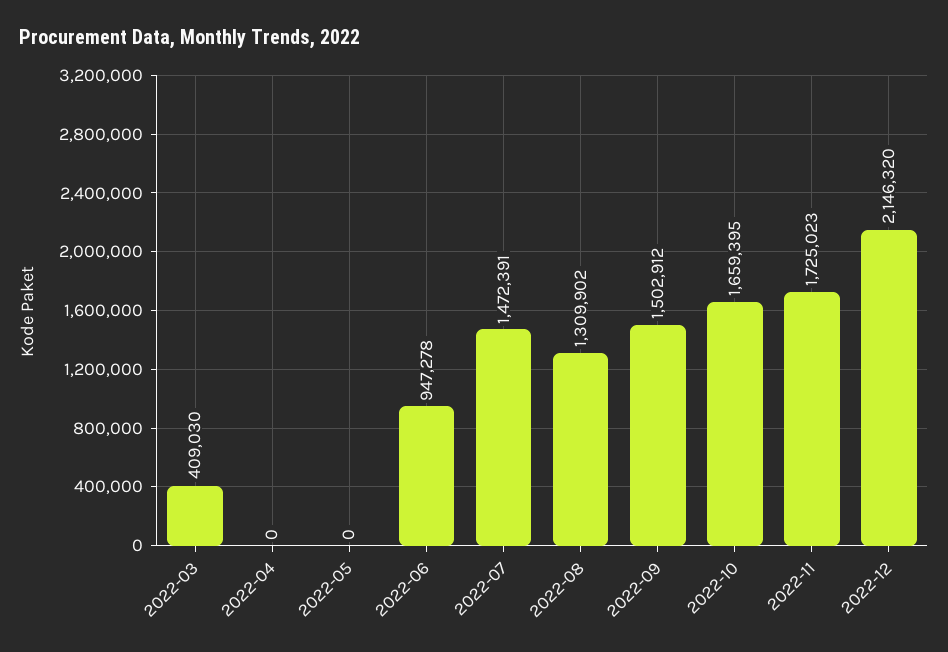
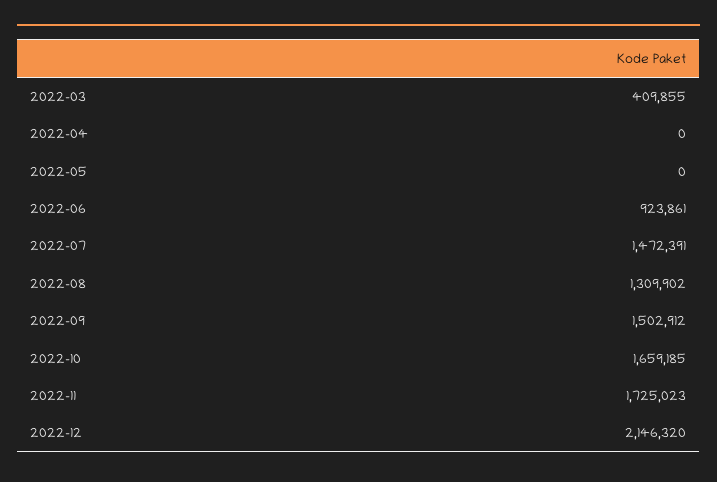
  {
-   "2022-03": 409030,
+   "2022-03": 409855,
    "2022-04": 0,
    "2022-05": 0,
-   "2022-06": 947278,
+   "2022-06": 923861,
    "2022-07": 1472391,
    "2022-08": 1309902,
    "2022-09": 1502912,
-   "2022-10": 1659395,
+   "2022-10": 1659185,
    "2022-11": 1725023,
    "2022-12": 2146320
  }

